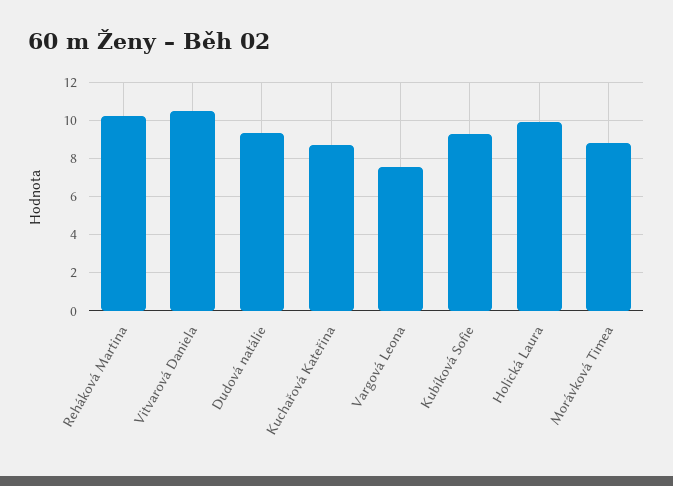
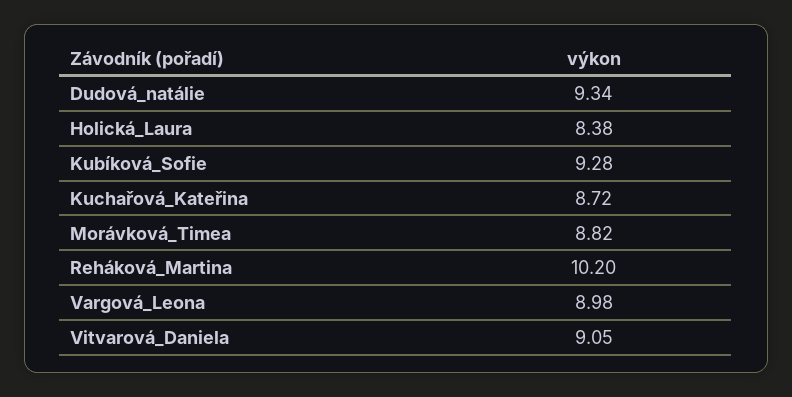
  {
    "Reháková Martina": 10.2,
-   "Vitvarová Daniela": 10.5,
+   "Vitvarová Daniela": 9.05,
    "Dudová natálie": 9.34,
    "Kuchařová Kateřina": 8.72,
-   "Vargová Leona": 7.5,
+   "Vargová Leona": 8.98,
    "Kubíková Sofie": 9.28,
-   "Holická Laura": 10,
+   "Holická Laura": 8.38,
    "Morávková Timea": 8.82
  }

